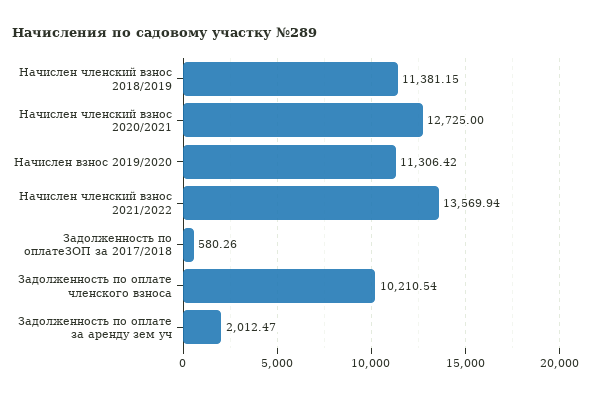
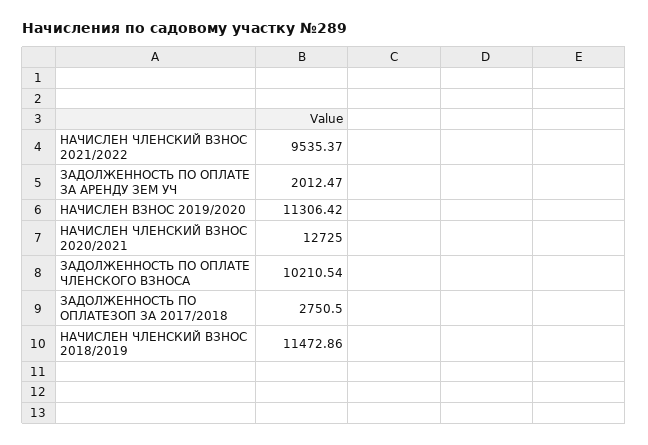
  {
-   "Начислен членский взнос 2018/2019": 11381.15,
+   "Начислен членский взнос 2018/2019": 11472.86,
    "Начислен членский взнос 2020/2021": 12725,
    "Начислен взнос 2019/2020": 11306.42,
-   "Начислен членский взнос 2021/2022": 13569.94,
+   "Начислен членский взнос 2021/2022": 9535.37,
-   "Задолженность по оплатеЗОП за 2017/2018": 580.26,
+   "Задолженность по оплатеЗОП за 2017/2018": 2750.5,
    "Задолженность по оплате членского взноса": 10210.54,
    "Задолженность по оплате за аренду зем уч": 2012.47
  }

